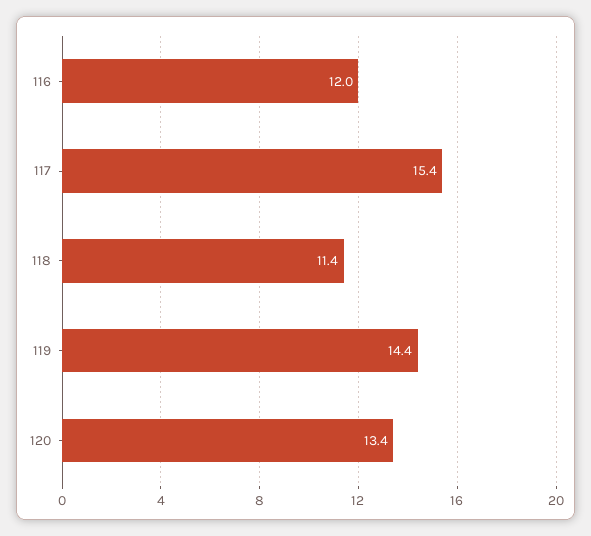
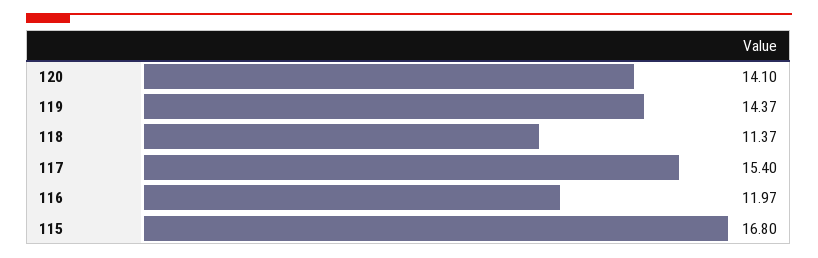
  {
    "116": 11.97,
    "117": 15.4,
    "118": 11.37,
    "119": 14.37,
-   "120": 13.4
+   "120": 14.1,
+   "115": 16.8
  }

